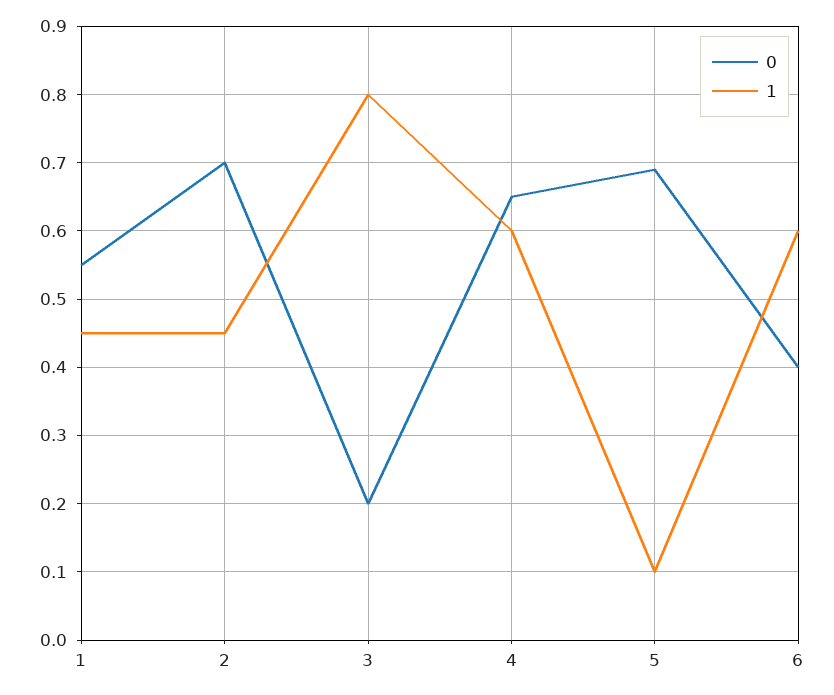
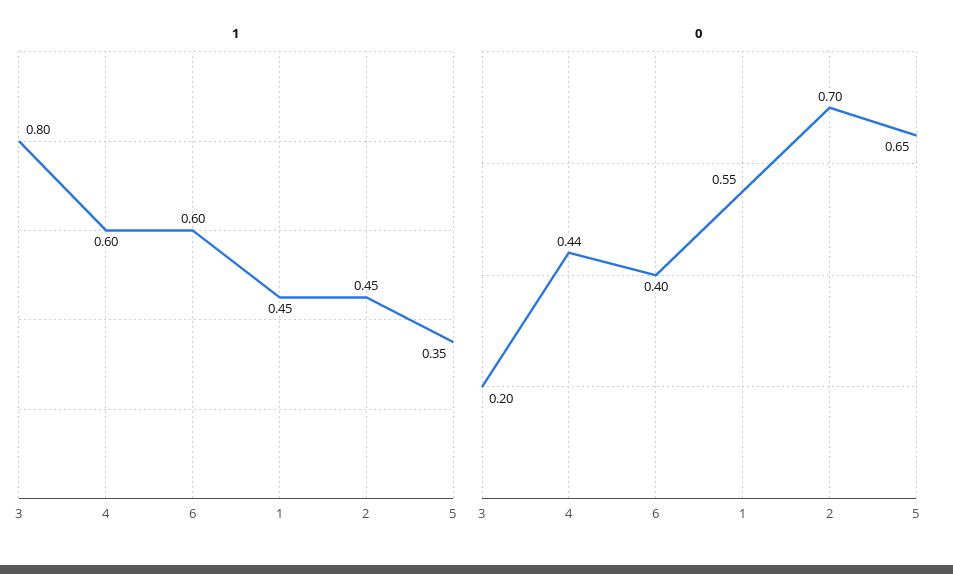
  {
    "0": {
      "1": 0.55,
      "2": 0.7,
      "3": 0.2,
-     "4": 0.65,
+     "4": 0.44,
-     "5": 0.69,
+     "5": 0.65,
      "6": 0.4
    },
    "1": {
      "1": 0.45,
      "2": 0.45,
      "3": 0.8,
      "4": 0.6,
-     "5": 0.1,
+     "5": 0.35,
      "6": 0.6
    }
  }

